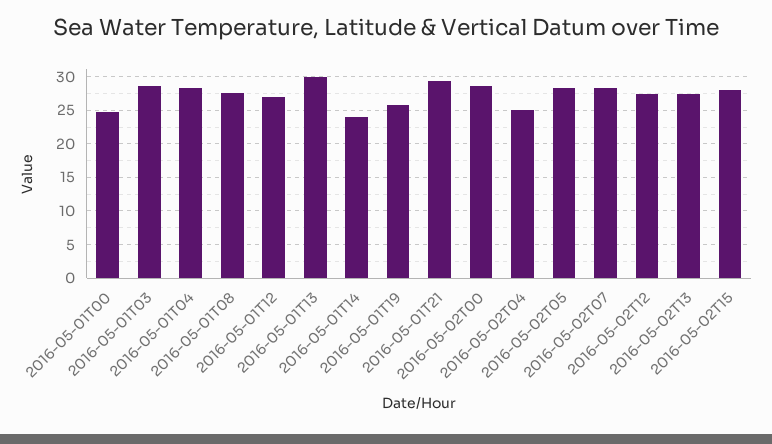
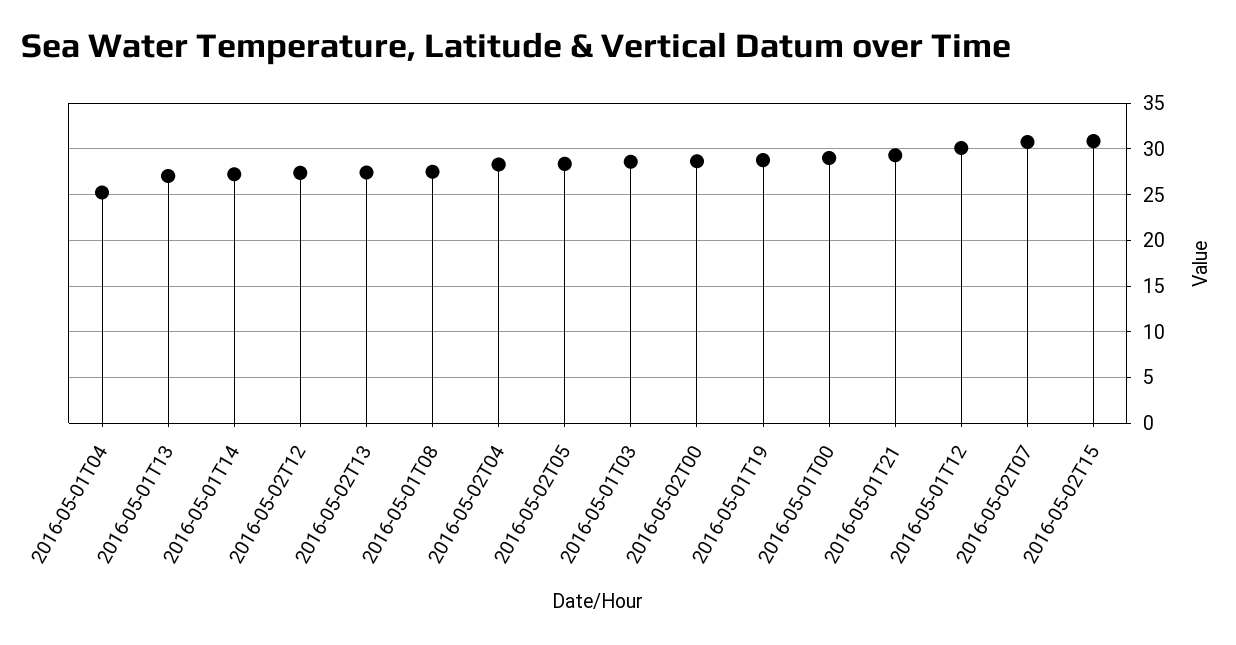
  {
-   "2016-05-01T00": 25,
+   "2016-05-01T00": 29,
    "2016-05-01T03": 29,
-   "2016-05-01T04": 28,
+   "2016-05-01T04": 25,
    "2016-05-01T08": 28,
-   "2016-05-01T12": 27,
+   "2016-05-01T12": 30,
-   "2016-05-01T13": 30,
+   "2016-05-01T13": 27,
-   "2016-05-01T14": 24,
+   "2016-05-01T14": 27,
-   "2016-05-01T19": 26,
+   "2016-05-01T19": 29,
    "2016-05-01T21": 29,
    "2016-05-02T00": 29,
-   "2016-05-02T04": 25,
+   "2016-05-02T04": 28,
    "2016-05-02T05": 28,
-   "2016-05-02T07": 28,
+   "2016-05-02T07": 31,
    "2016-05-02T12": 27,
    "2016-05-02T13": 27,
-   "2016-05-02T15": 28
+   "2016-05-02T15": 31
  }

